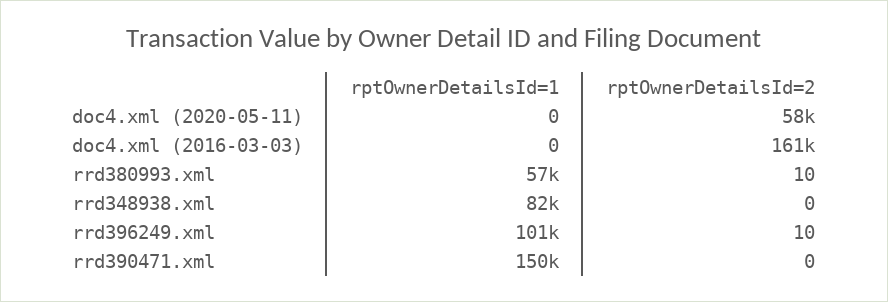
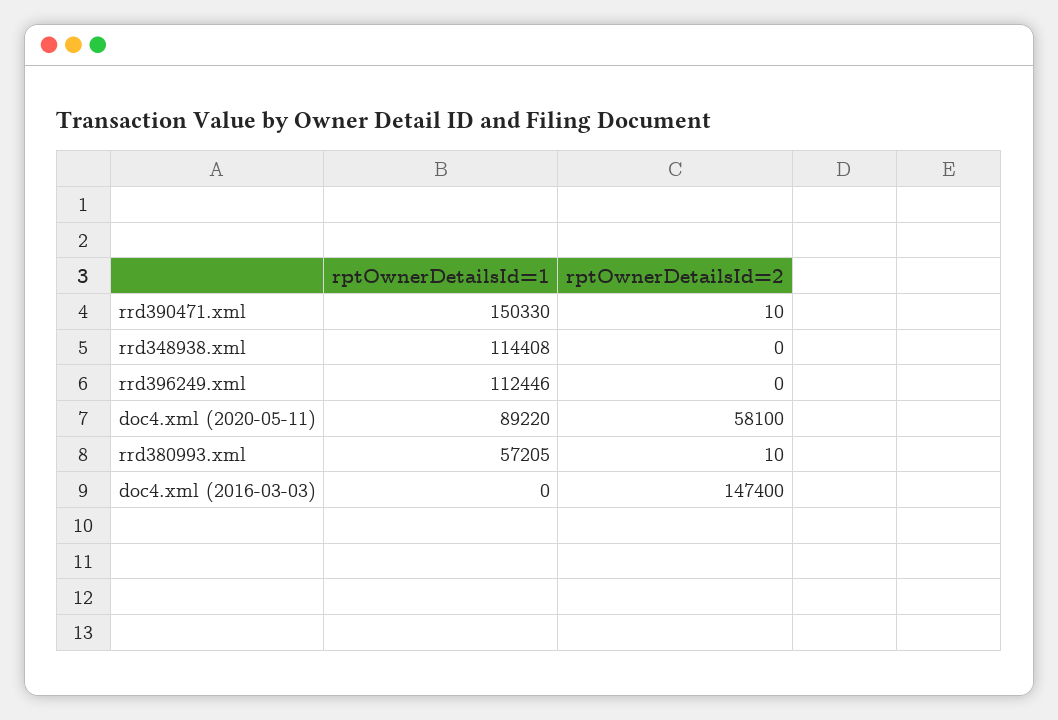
  {
    "rptOwnerDetailsId=1": {
-     "doc4.xml (2020-05-11)": 0,
+     "doc4.xml (2020-05-11)": 89220,
      "doc4.xml (2016-03-03)": 0,
      "rrd380993.xml": 57205,
-     "rrd348938.xml": 82000,
+     "rrd348938.xml": 114408,
-     "rrd396249.xml": 101000,
+     "rrd396249.xml": 112446,
      "rrd390471.xml": 150330
    },
    "rptOwnerDetailsId=2": {
      "doc4.xml (2020-05-11)": 58100,
-     "doc4.xml (2016-03-03)": 161000,
+     "doc4.xml (2016-03-03)": 147400,
      "rrd380993.xml": 10,
      "rrd348938.xml": 0,
-     "rrd396249.xml": 10,
+     "rrd396249.xml": 0,
-     "rrd390471.xml": 0
+     "rrd390471.xml": 10
    }
  }

